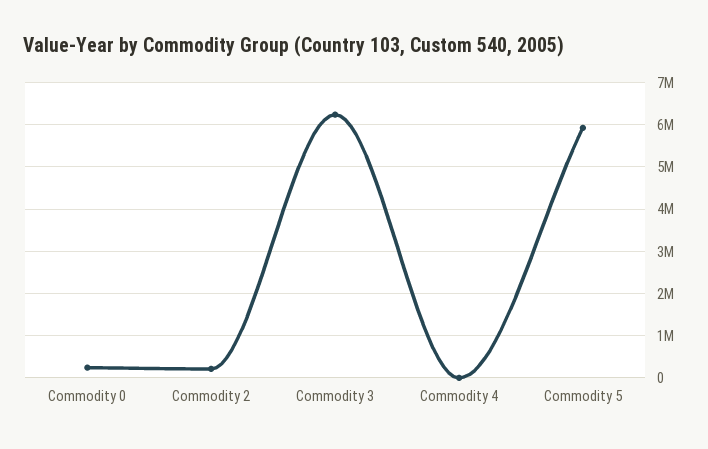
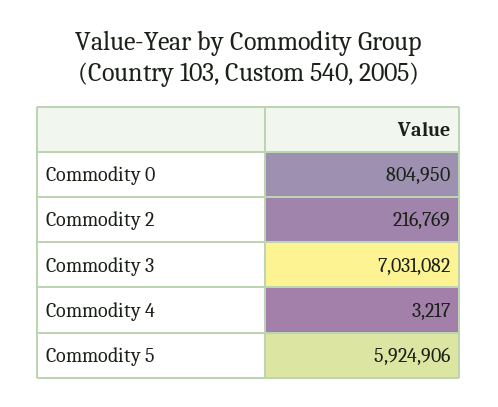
  {
-   "Commodity 0": 200000,
+   "Commodity 0": 804950,
    "Commodity 2": 216769,
-   "Commodity 3": 6200000,
+   "Commodity 3": 7031082,
    "Commodity 4": 3217,
    "Commodity 5": 5924906
  }

